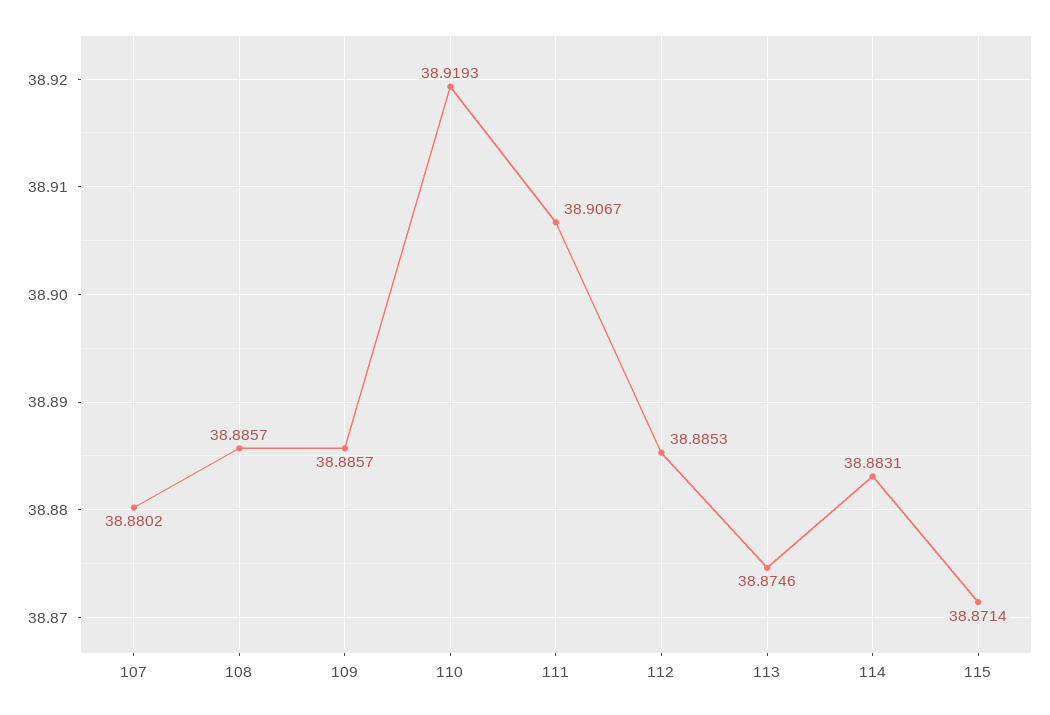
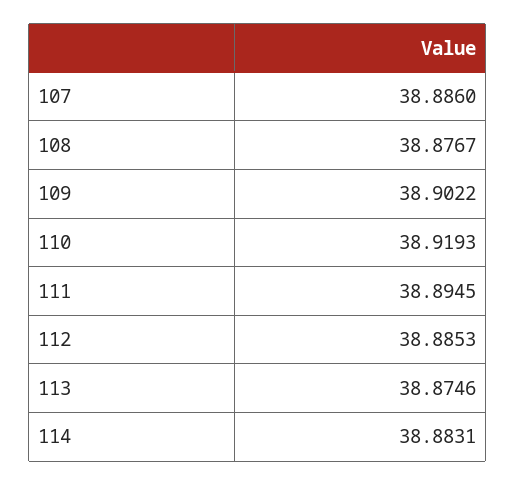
  {
-   "107": 38.8802,
+   "107": 38.886,
-   "108": 38.8857,
+   "108": 38.8767,
-   "109": 38.8857,
+   "109": 38.9022,
    "110": 38.9193,
-   "111": 38.9067,
+   "111": 38.8945,
    "112": 38.8853,
    "113": 38.8746,
-   "114": 38.8831,
+   "114": 38.8831
-   "115": 38.8714
  }

